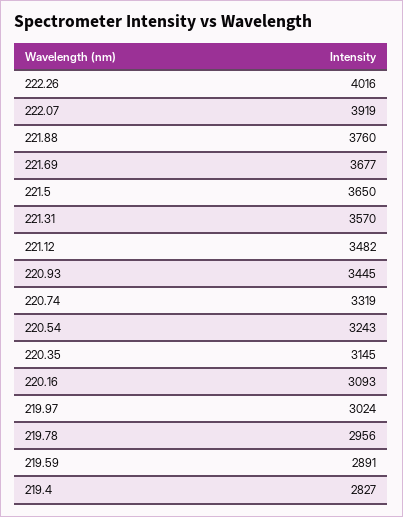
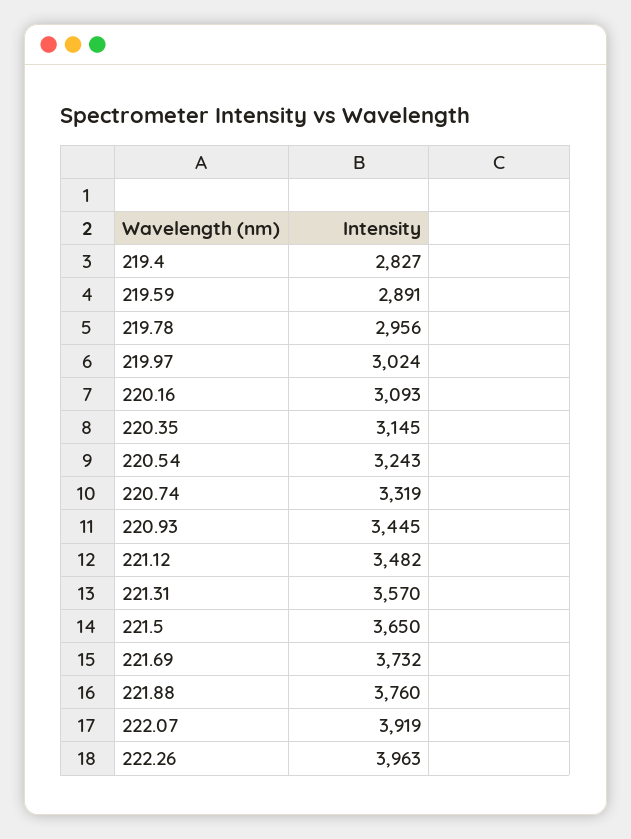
  {
-   "222.26": 4016,
+   "222.26": 3963,
    "222.07": 3919,
    "221.88": 3760,
-   "221.69": 3677,
+   "221.69": 3732,
    "221.5": 3650,
    "221.31": 3570,
    "221.12": 3482,
    "220.93": 3445,
    "220.74": 3319,
    "220.54": 3243,
    "220.35": 3145,
    "220.16": 3093,
    "219.97": 3024,
    "219.78": 2956,
    "219.59": 2891,
    "219.4": 2827
  }

